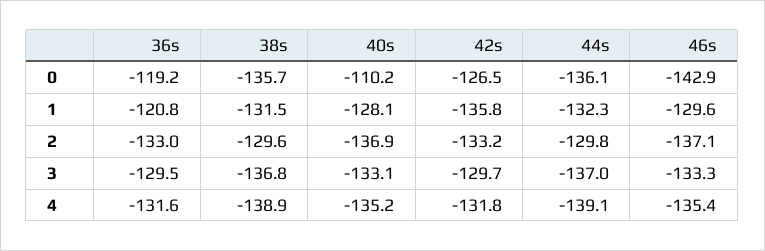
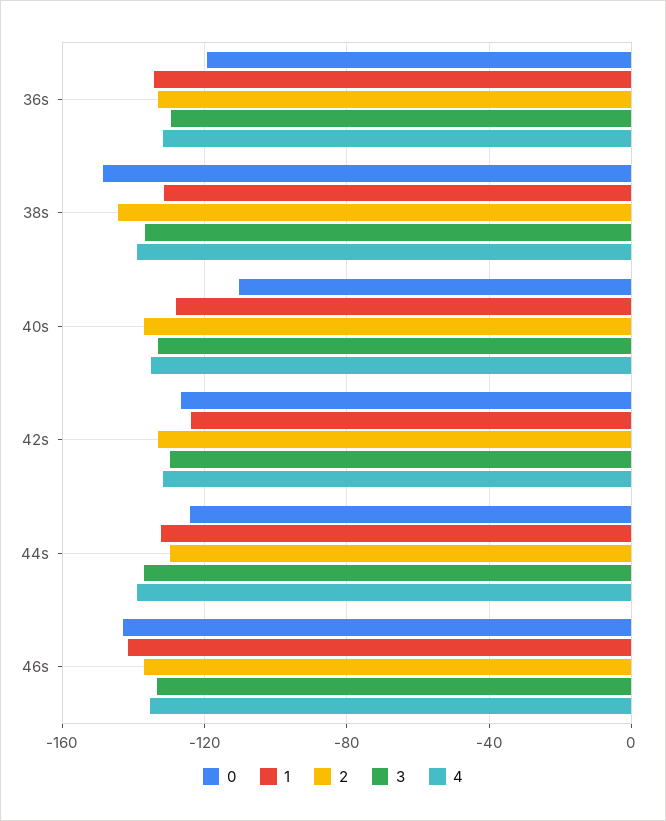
  {
    "0": {
      "36s": -119.2,
-     "38s": -135.7,
+     "38s": -150,
      "40s": -110.2,
      "42s": -126.5,
-     "44s": -136.1,
+     "44s": -125,
      "46s": -142.9
    },
    "1": {
-     "36s": -120.8,
+     "36s": -135,
      "38s": -131.5,
      "40s": -128.1,
-     "42s": -135.8,
+     "42s": -125,
      "44s": -132.3,
-     "46s": -129.6
+     "46s": -140
    },
    "2": {
      "36s": -133,
-     "38s": -129.6,
+     "38s": -145,
      "40s": -136.9,
      "42s": -133.2,
      "44s": -129.8,
      "46s": -137.1
    },
    "3": {
      "36s": -129.5,
      "38s": -136.8,
      "40s": -133.1,
      "42s": -129.7,
      "44s": -137,
      "46s": -133.3
    },
    "4": {
      "36s": -131.6,
      "38s": -138.9,
      "40s": -135.2,
      "42s": -131.8,
      "44s": -139.1,
      "46s": -135.4
    }
  }

